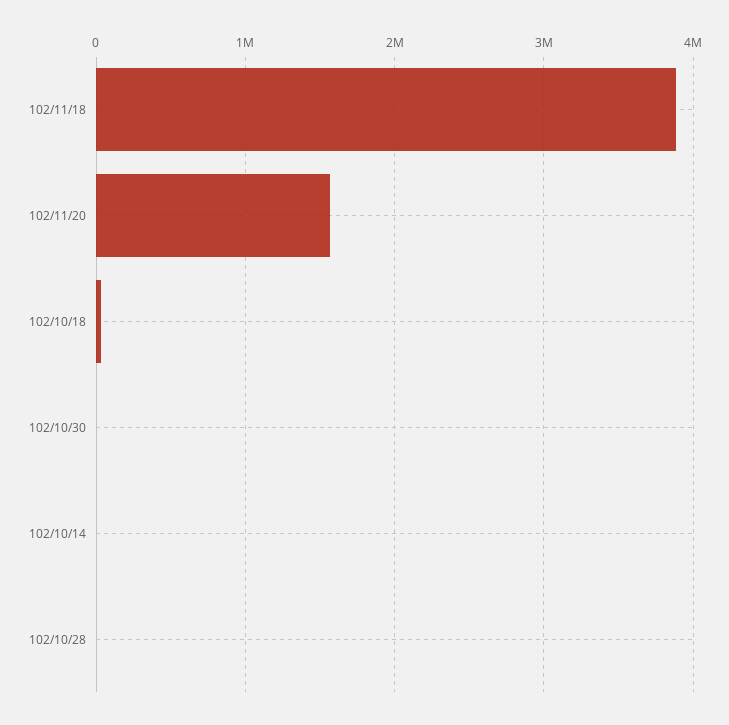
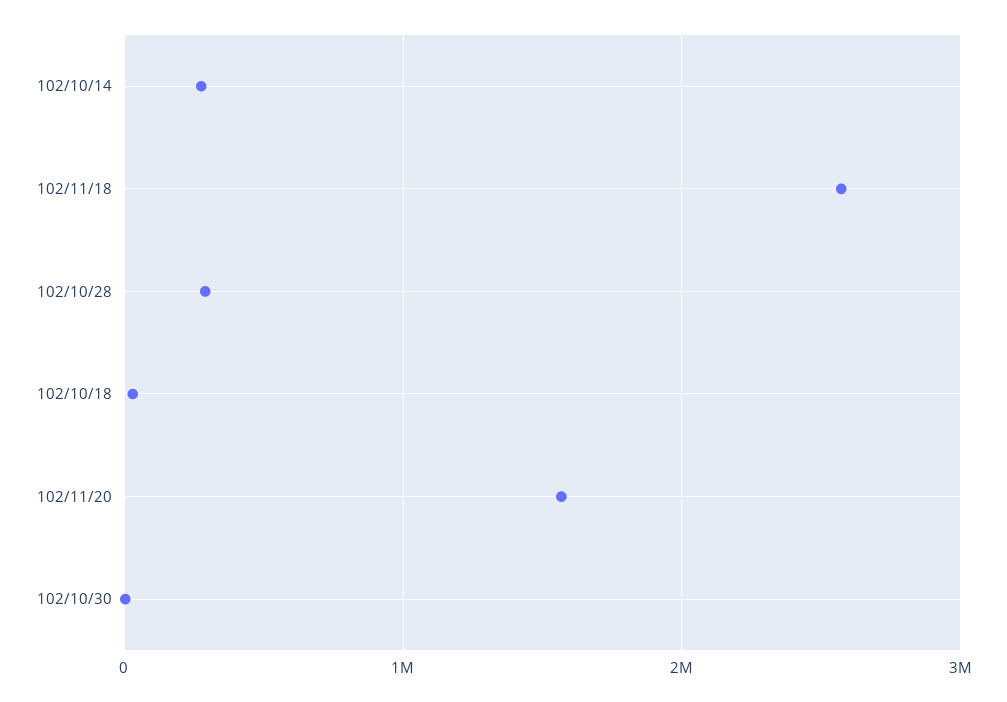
  {
-   "102/11/18": 3900000,
+   "102/11/18": 2600000,
    "102/11/20": 1600000,
    "102/10/18": 0,
    "102/10/30": 0,
-   "102/10/14": 0,
+   "102/10/14": 300000,
-   "102/10/28": 0
+   "102/10/28": 300000
  }

